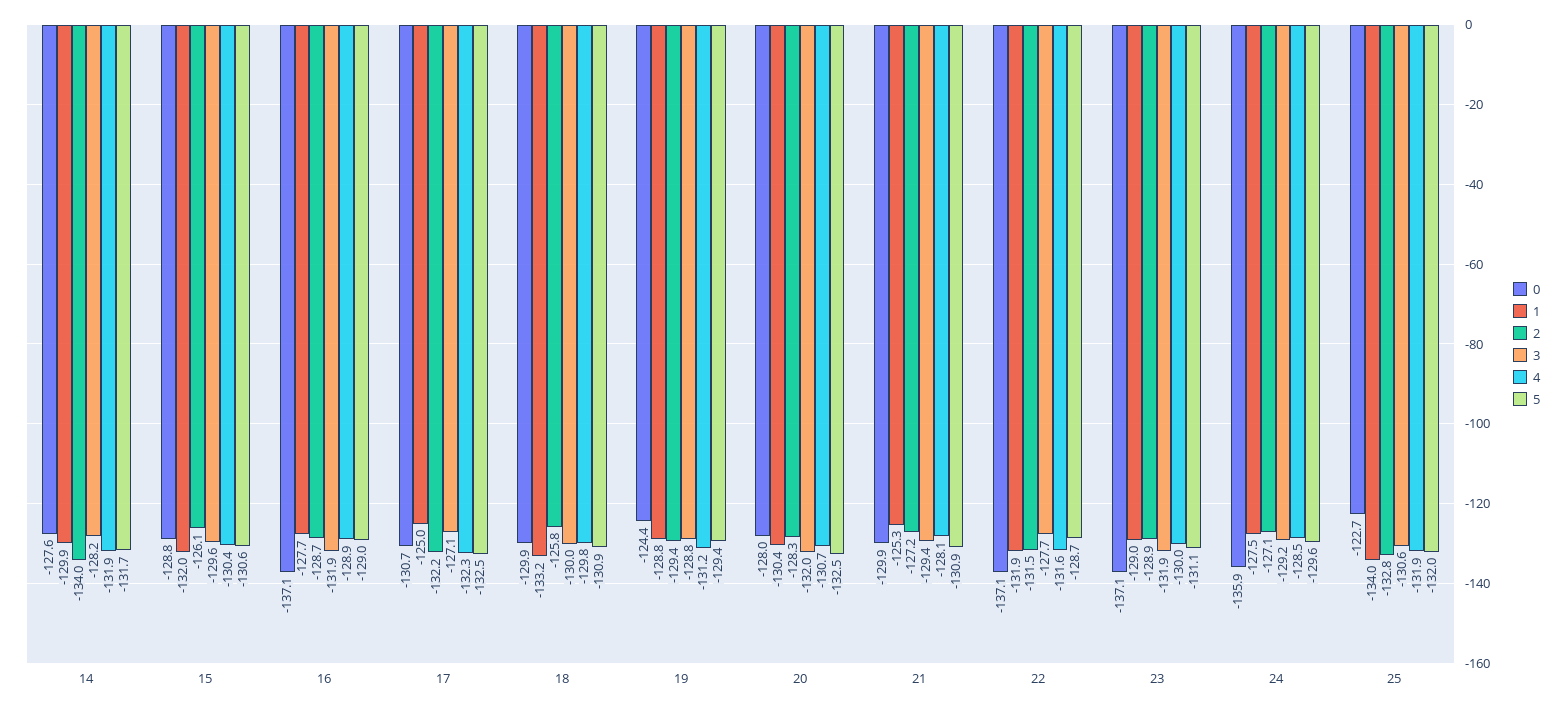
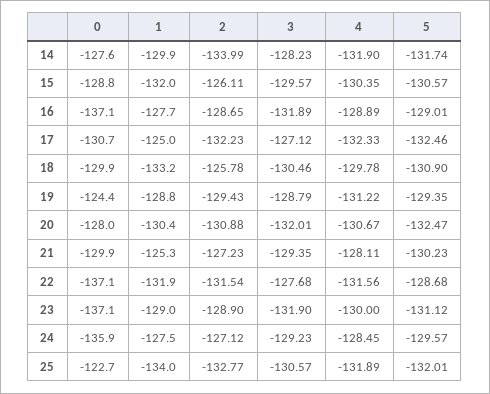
  {
    "0": {
      "14": -127.6,
      "15": -128.8,
      "16": -137.1,
      "17": -130.7,
      "18": -129.9,
      "19": -124.4,
      "20": -128,
      "21": -129.9,
      "22": -137.1,
      "23": -137.1,
      "24": -135.9,
      "25": -122.7
    },
    "1": {
      "14": -129.9,
      "15": -132,
      "16": -127.7,
      "17": -125,
      "18": -133.2,
      "19": -128.8,
      "20": -130.4,
      "21": -125.3,
      "22": -131.9,
      "23": -129,
      "24": -127.5,
      "25": -134
    },
    "2": {
      "14": -133.99,
      "15": -126.11,
      "16": -128.65,
      "17": -132.23,
      "18": -125.78,
      "19": -129.43,
-     "20": -128.3,
+     "20": -130.88,
      "21": -127.23,
      "22": -131.54,
      "23": -128.9,
      "24": -127.12,
      "25": -132.77
    },
    "3": {
      "14": -128.23,
      "15": -129.57,
      "16": -131.89,
      "17": -127.12,
-     "18": -130,
+     "18": -130.46,
      "19": -128.79,
      "20": -132.01,
      "21": -129.35,
      "22": -127.68,
      "23": -131.9,
      "24": -129.23,
      "25": -130.57
    },
    "4": {
      "14": -131.9,
      "15": -130.35,
      "16": -128.89,
      "17": -132.33,
      "18": -129.78,
      "19": -131.22,
      "20": -130.67,
      "21": -128.11,
      "22": -131.56,
      "23": -130,
      "24": -128.45,
      "25": -131.89
    },
    "5": {
      "14": -131.74,
      "15": -130.57,
      "16": -129.01,
      "17": -132.46,
      "18": -130.9,
      "19": -129.35,
      "20": -132.47,
-     "21": -130.9,
+     "21": -130.23,
      "22": -128.68,
      "23": -131.12,
      "24": -129.57,
      "25": -132.01
    }
  }

